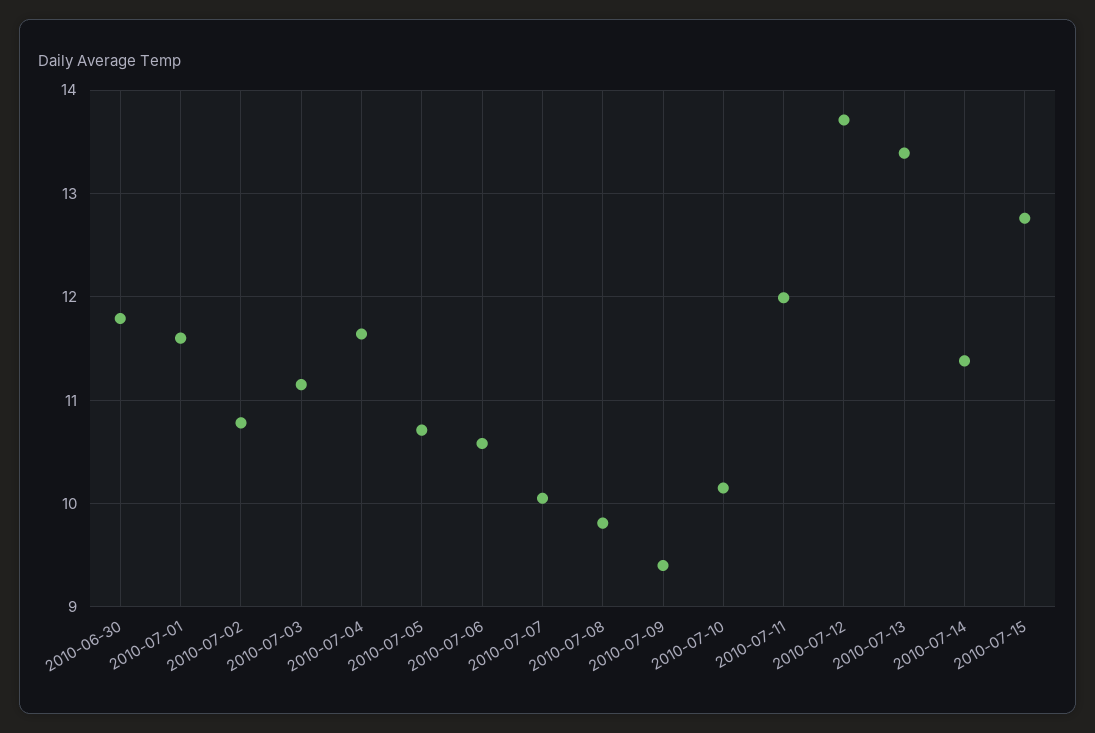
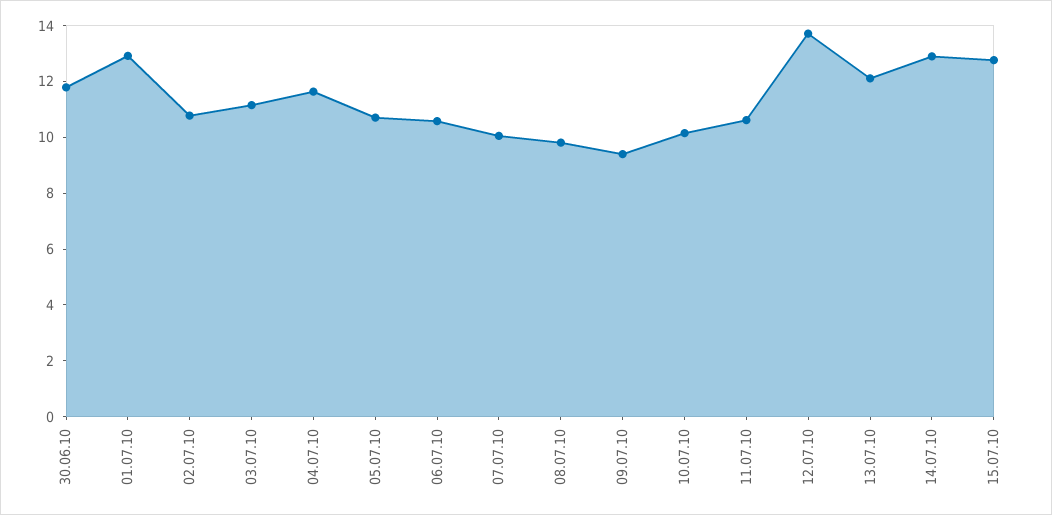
  {
    "2010-06-30": 11.8,
-   "2010-07-01": 11.6,
+   "2010-07-01": 13,
    "2010-07-02": 10.8,
    "2010-07-03": 11.2,
    "2010-07-04": 11.6,
    "2010-07-05": 10.7,
    "2010-07-06": 10.6,
    "2010-07-07": 10.1,
    "2010-07-08": 9.8,
    "2010-07-09": 9.4,
    "2010-07-10": 10.2,
-   "2010-07-11": 12,
+   "2010-07-11": 10.5,
    "2010-07-12": 13.7,
-   "2010-07-13": 13.4,
+   "2010-07-13": 12,
-   "2010-07-14": 11.4,
+   "2010-07-14": 13,
    "2010-07-15": 12.8
  }

